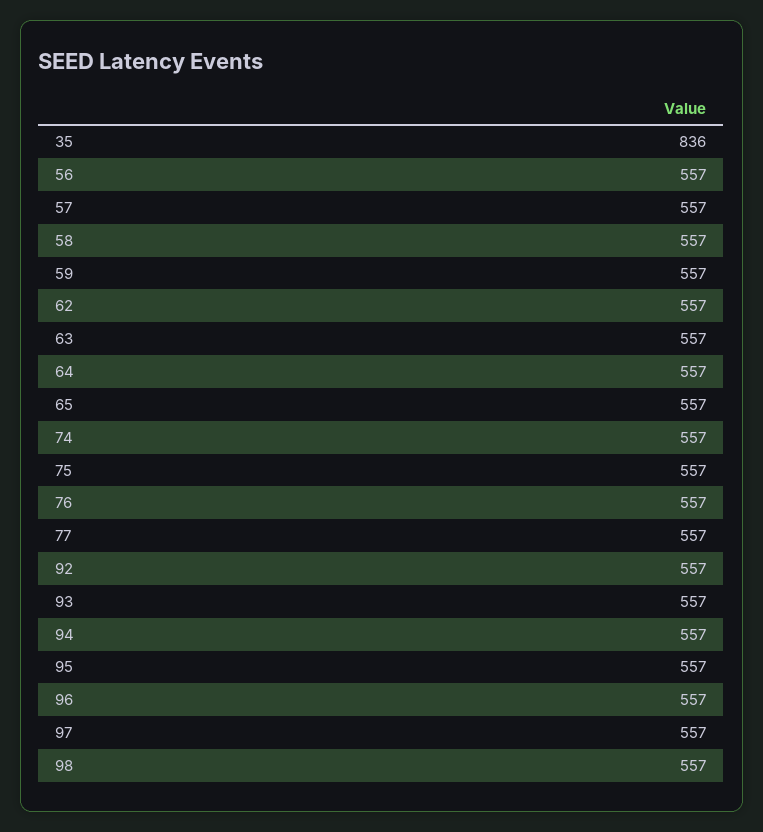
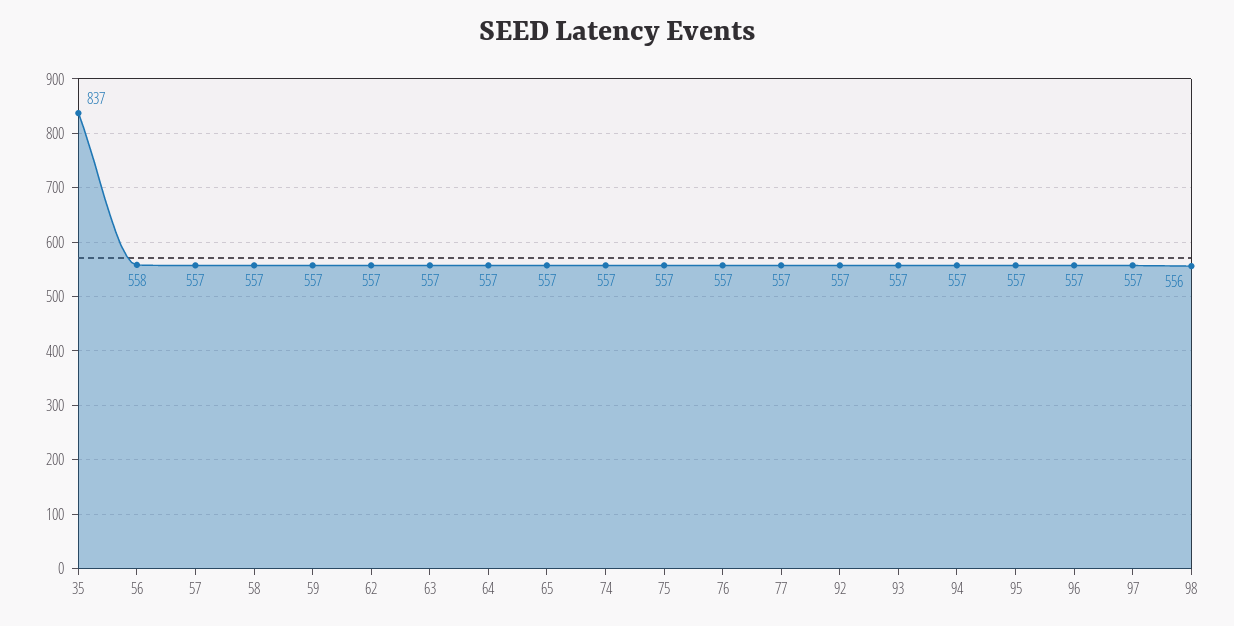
  {
-   "35": 836,
+   "35": 837,
-   "56": 557,
+   "56": 558,
    "57": 557,
    "58": 557,
    "59": 557,
    "62": 557,
    "63": 557,
    "64": 557,
    "65": 557,
    "74": 557,
    "75": 557,
    "76": 557,
    "77": 557,
    "92": 557,
    "93": 557,
    "94": 557,
    "95": 557,
    "96": 557,
    "97": 557,
-   "98": 557
+   "98": 556
  }

